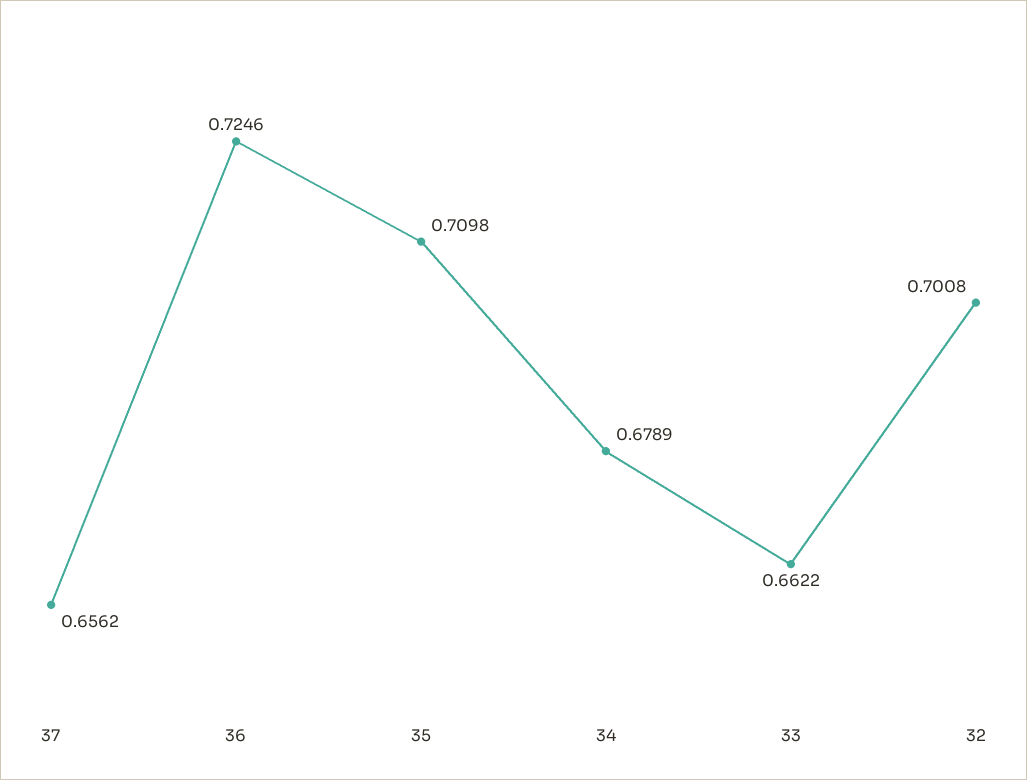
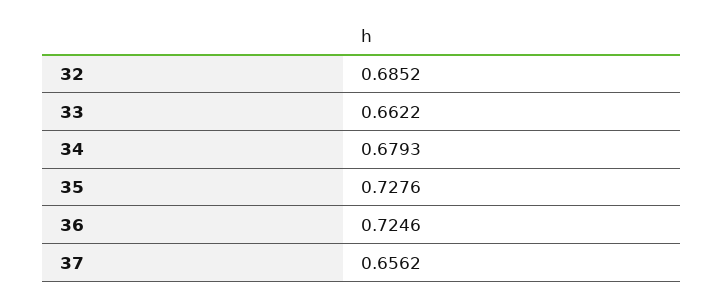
  {
    "37": 0.6562,
    "36": 0.7246,
-   "35": 0.7098,
+   "35": 0.7276,
-   "34": 0.6789,
+   "34": 0.6793,
    "33": 0.6622,
-   "32": 0.7008
+   "32": 0.6852
  }

